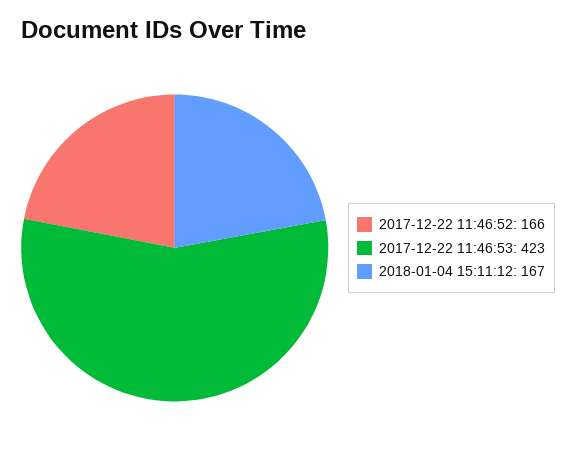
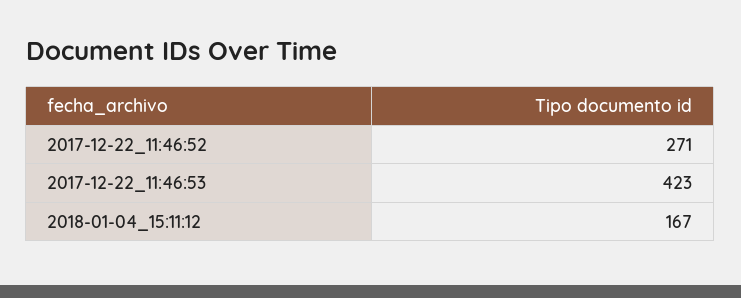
  {
-   "2017-12-22 11:46:52": 166,
+   "2017-12-22 11:46:52": 271,
    "2017-12-22 11:46:53": 423,
    "2018-01-04 15:11:12": 167
  }

